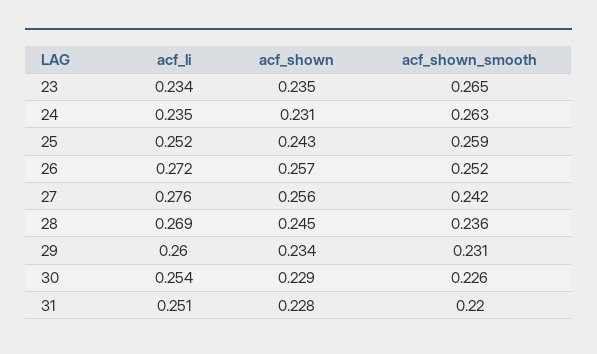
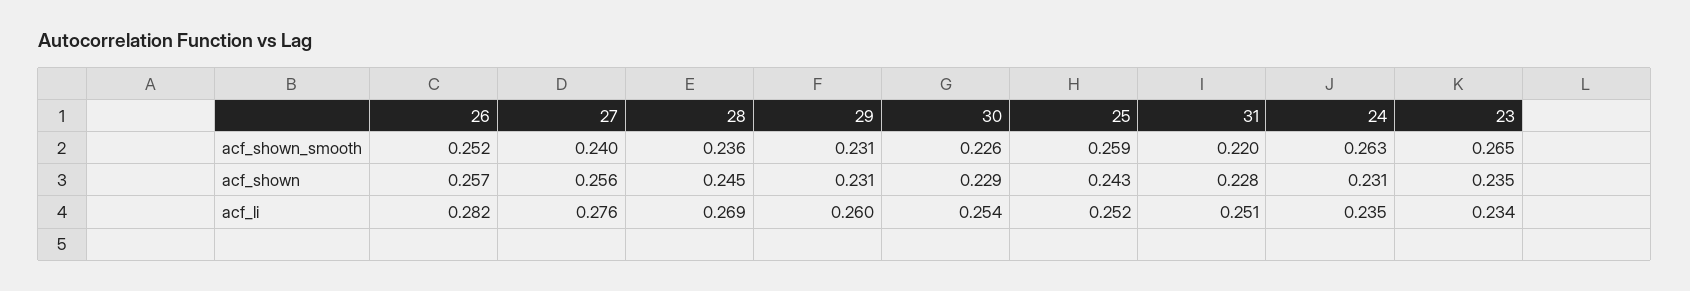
  {
    "acf_li": {
      "23": 0.234,
      "24": 0.235,
      "25": 0.252,
-     "26": 0.272,
+     "26": 0.282,
      "27": 0.276,
      "28": 0.269,
      "29": 0.26,
      "30": 0.254,
      "31": 0.251
    },
    "acf_shown": {
      "23": 0.235,
      "24": 0.231,
      "25": 0.243,
      "26": 0.257,
      "27": 0.256,
      "28": 0.245,
-     "29": 0.234,
+     "29": 0.231,
      "30": 0.229,
      "31": 0.228
    },
    "acf_shown_smooth": {
      "23": 0.265,
      "24": 0.263,
      "25": 0.259,
      "26": 0.252,
-     "27": 0.242,
+     "27": 0.24,
      "28": 0.236,
      "29": 0.231,
      "30": 0.226,
      "31": 0.22
    }
  }

